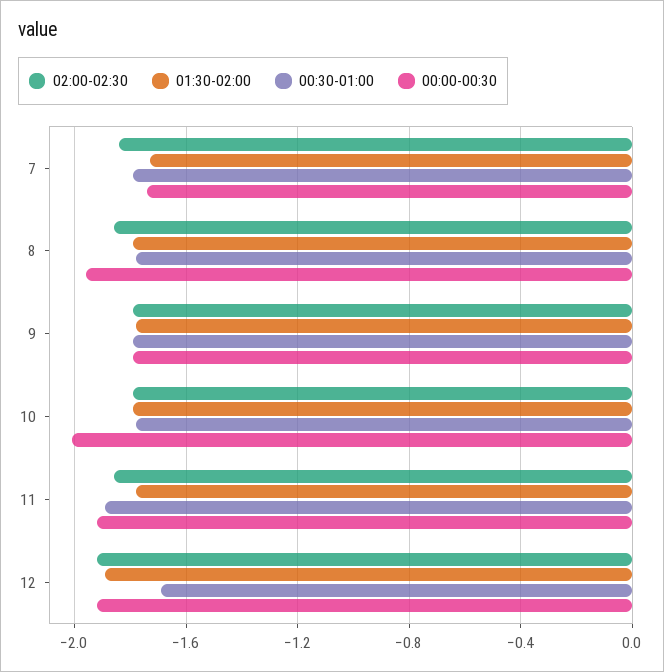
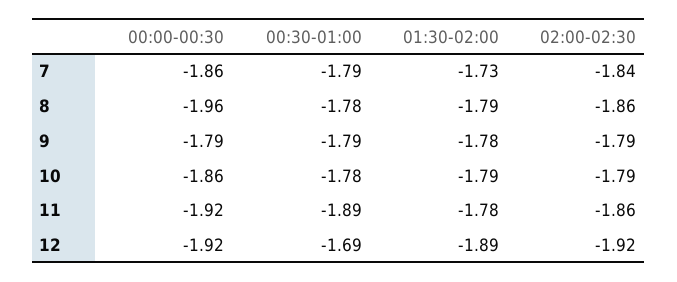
  {
    "02:00-02:30": {
      "7": -1.84,
      "8": -1.86,
      "9": -1.79,
      "10": -1.79,
      "11": -1.86,
      "12": -1.92
    },
    "01:30-02:00": {
      "7": -1.73,
      "8": -1.79,
      "9": -1.78,
      "10": -1.79,
      "11": -1.78,
      "12": -1.89
    },
    "00:30-01:00": {
      "7": -1.79,
      "8": -1.78,
      "9": -1.79,
      "10": -1.78,
      "11": -1.89,
      "12": -1.69
    },
    "00:00-00:30": {
-     "7": -1.75,
+     "7": -1.86,
      "8": -1.96,
      "9": -1.79,
-     "10": -2,
+     "10": -1.86,
      "11": -1.92,
      "12": -1.92
    }
  }

